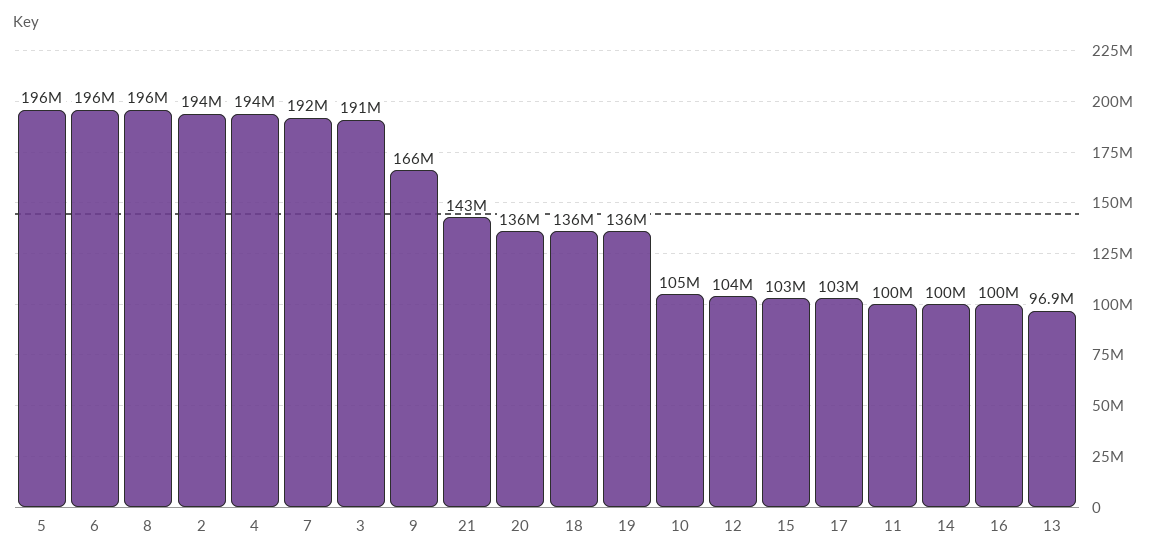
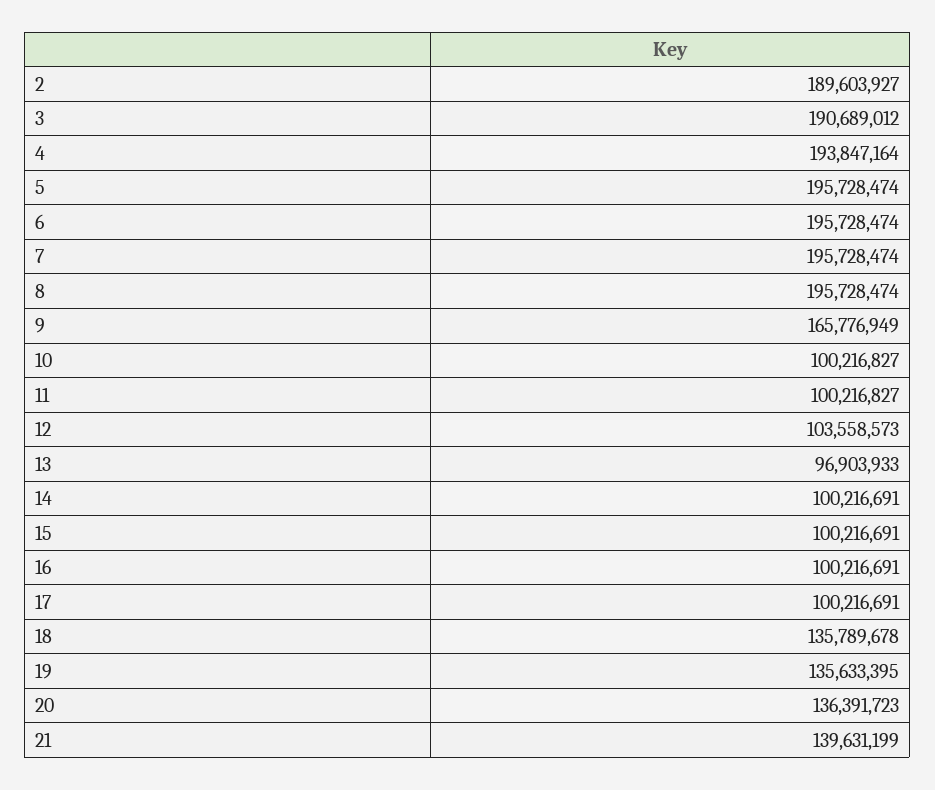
  {
    "5": 195728474,
    "6": 195728474,
    "8": 195728474,
-   "2": 194000000,
+   "2": 189603927,
    "4": 193847164,
-   "7": 192000000,
+   "7": 195728474,
    "3": 190689012,
    "9": 165776949,
-   "21": 143000000,
+   "21": 139631199,
    "20": 136391723,
    "18": 135789678,
    "19": 135633395,
-   "10": 105000000,
+   "10": 100216827,
    "12": 103558573,
-   "15": 103000000,
+   "15": 100216691,
-   "17": 103000000,
+   "17": 100216691,
    "11": 100216827,
    "14": 100216691,
    "16": 100216691,
    "13": 96903933
  }

